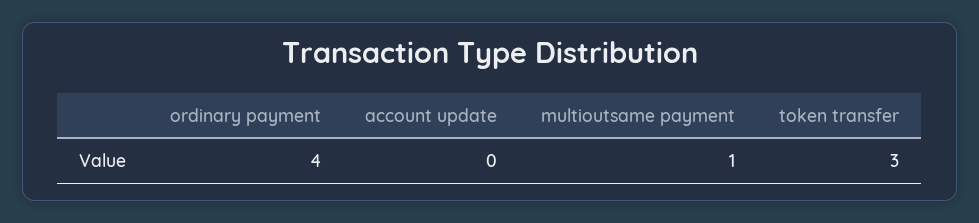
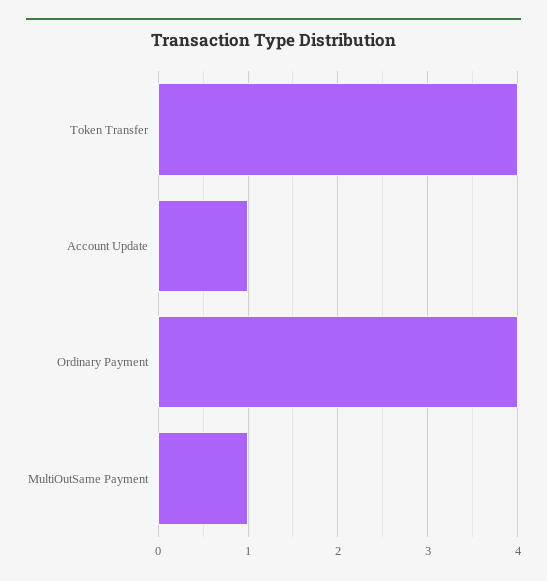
  {
    "ordinary payment": 4,
-   "account update": 0,
+   "account update": 1,
    "multioutsame payment": 1,
-   "token transfer": 3
+   "token transfer": 4
  }

